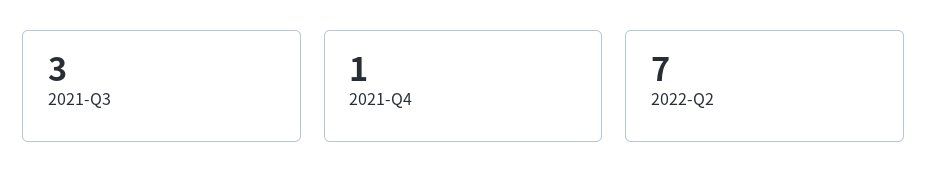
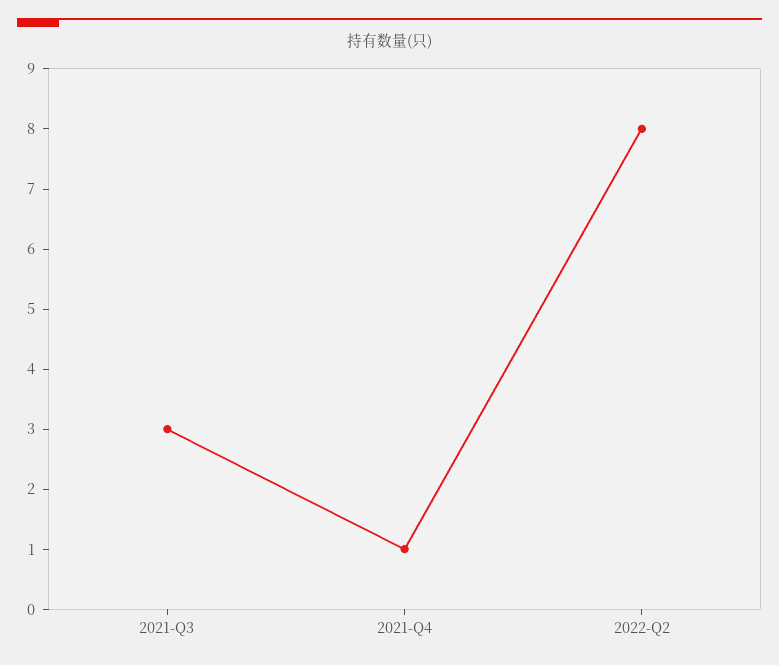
  {
    "2021-Q3": 3,
    "2021-Q4": 1,
-   "2022-Q2": 7
+   "2022-Q2": 8
  }

